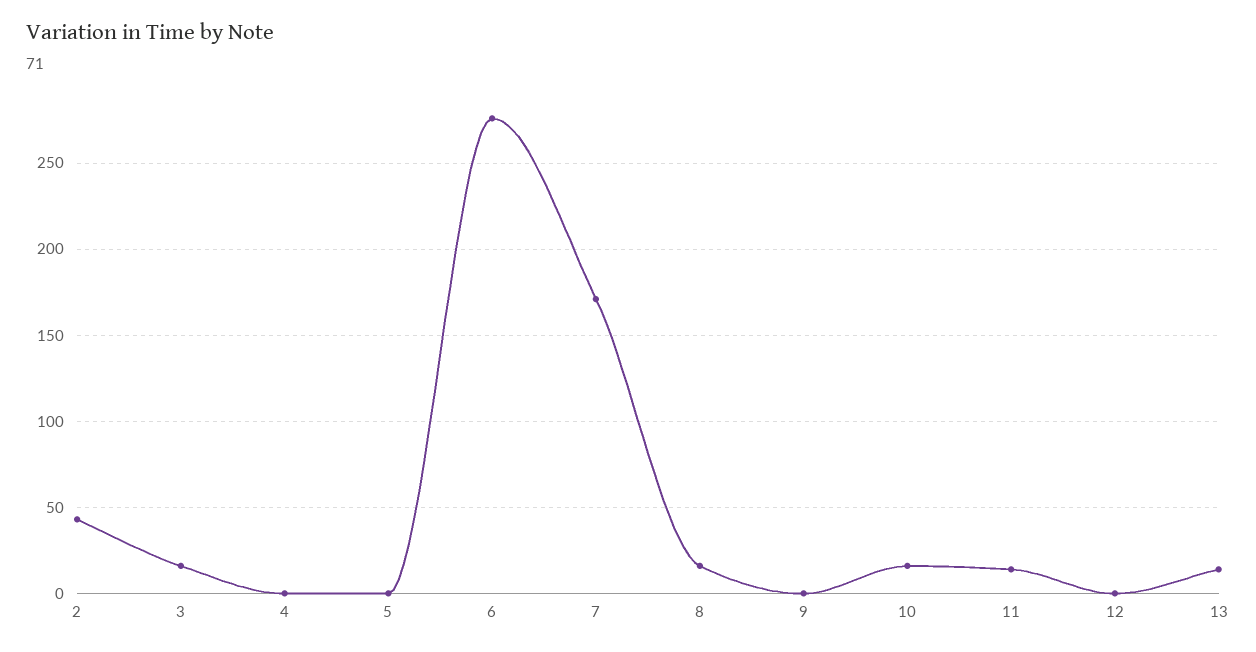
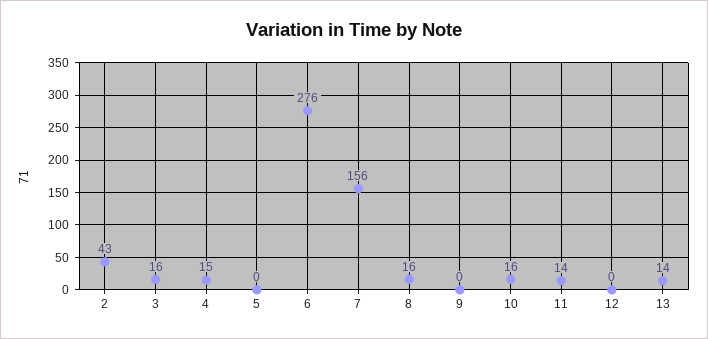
  {
    "2": 43,
    "3": 16,
-   "4": 0,
+   "4": 15,
    "5": 0,
    "6": 276,
-   "7": 170,
+   "7": 156,
    "8": 16,
    "9": 0,
    "10": 16,
    "11": 14,
    "12": 0,
    "13": 14
  }

